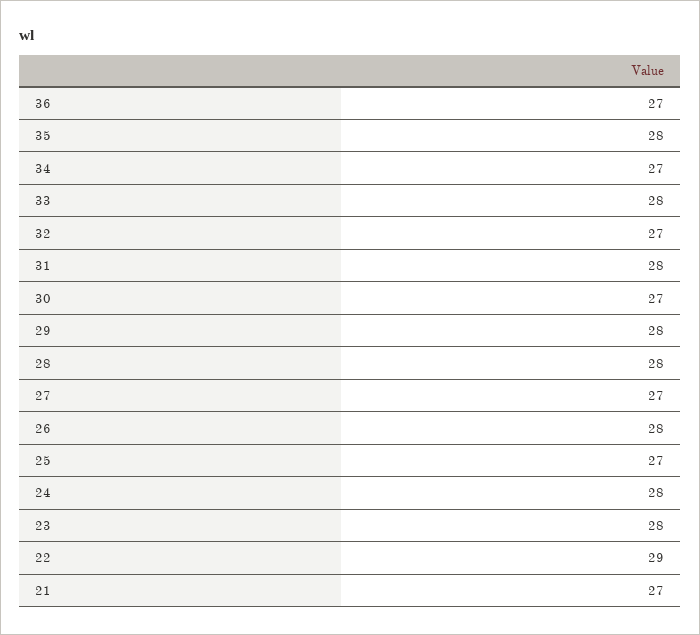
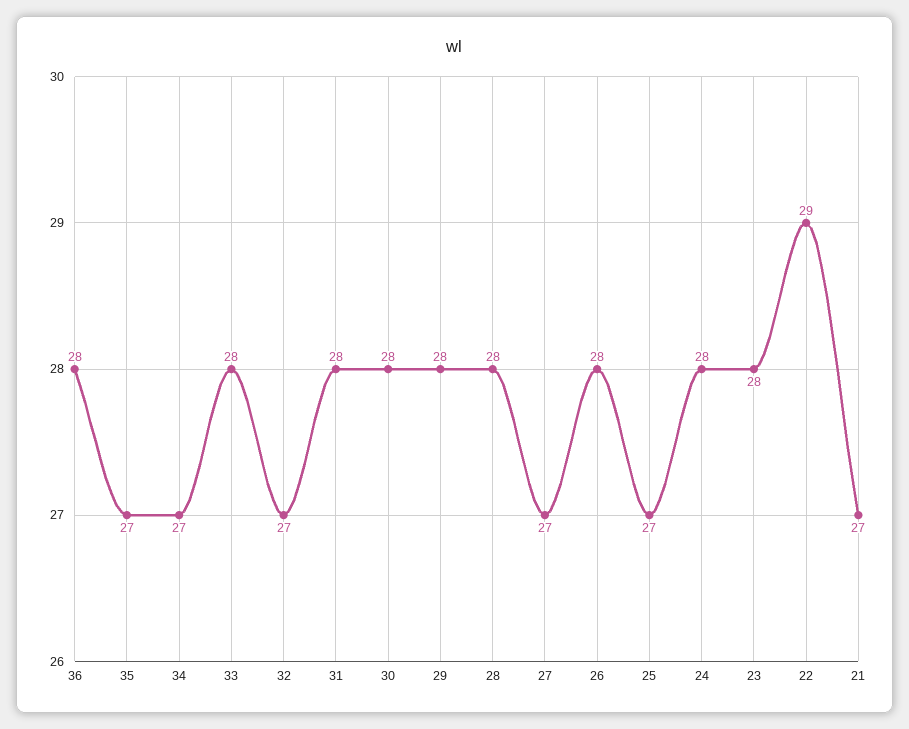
  {
-   "36": 27,
+   "36": 28,
-   "35": 28,
+   "35": 27,
    "34": 27,
    "33": 28,
    "32": 27,
    "31": 28,
-   "30": 27,
+   "30": 28,
    "29": 28,
    "28": 28,
    "27": 27,
    "26": 28,
    "25": 27,
    "24": 28,
    "23": 28,
    "22": 29,
    "21": 27
  }

